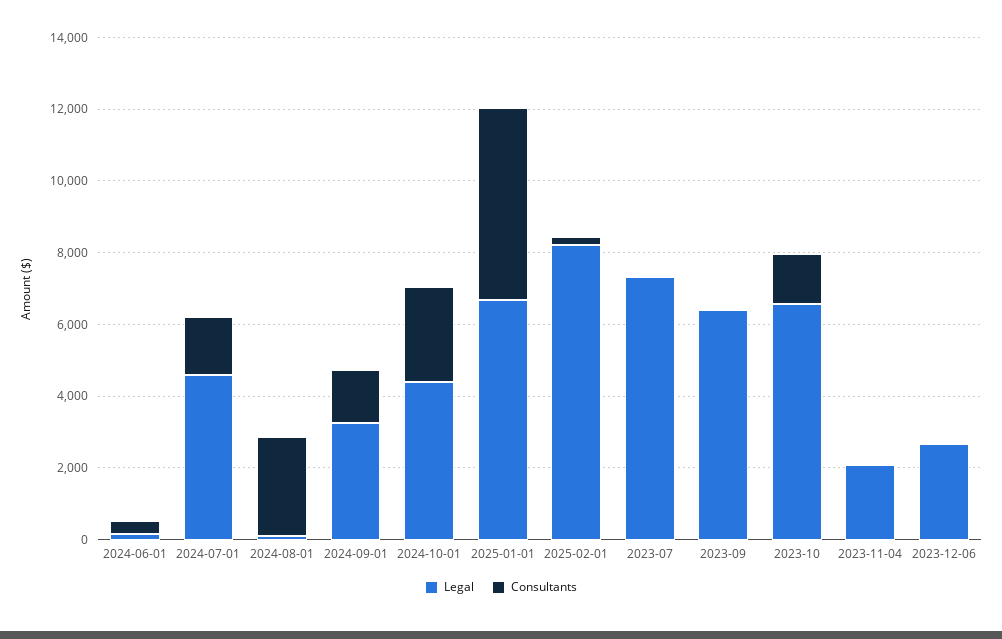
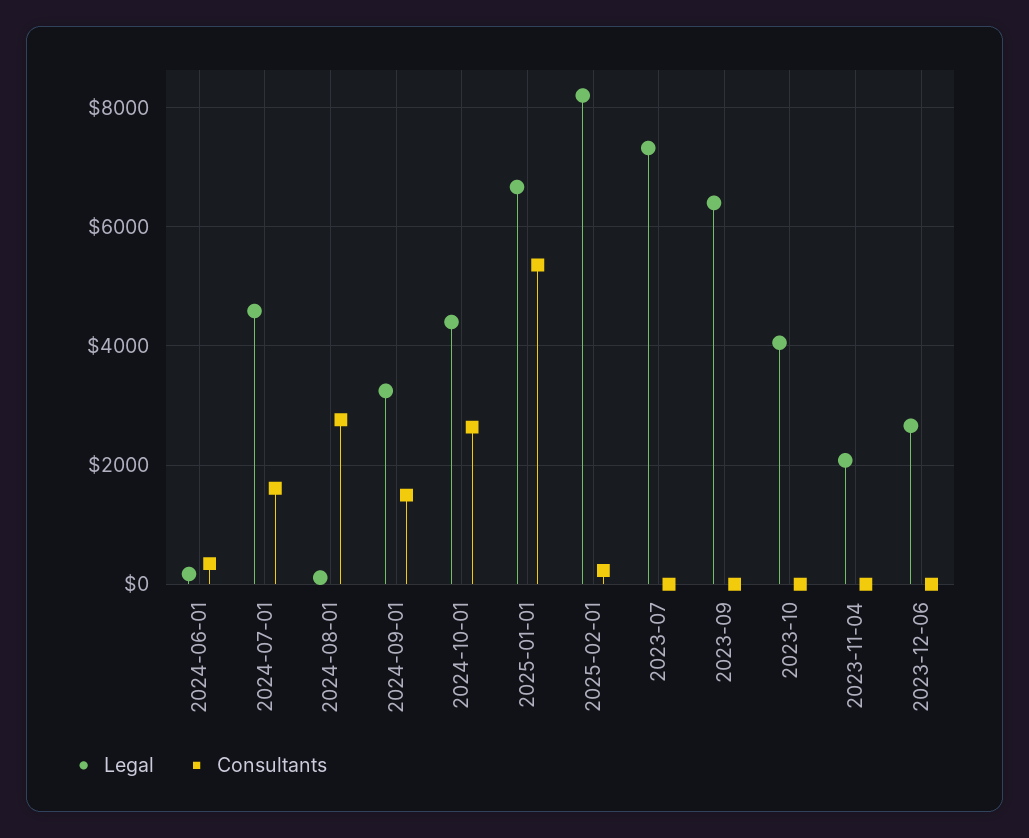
  {
    "Legal": {
      "2024-06-01": 200,
      "2024-07-01": 4600,
      "2024-08-01": 200,
      "2024-09-01": 3200,
      "2024-10-01": 4400,
      "2025-01-01": 6600,
      "2025-02-01": 8200,
      "2023-07": 7400,
      "2023-09": 6400,
-     "2023-10": 6500,
+     "2023-10": 4000,
      "2023-11-04": 2000,
      "2023-12-06": 2600
    },
    "Consultants": {
      "2024-06-01": 400,
      "2024-07-01": 1600,
      "2024-08-01": 2800,
      "2024-09-01": 1400,
      "2024-10-01": 2600,
      "2025-01-01": 5400,
      "2025-02-01": 200,
      "2023-07": 0,
      "2023-09": 0,
-     "2023-10": 1500,
+     "2023-10": 0,
      "2023-11-04": 0,
      "2023-12-06": 0
    }
  }

